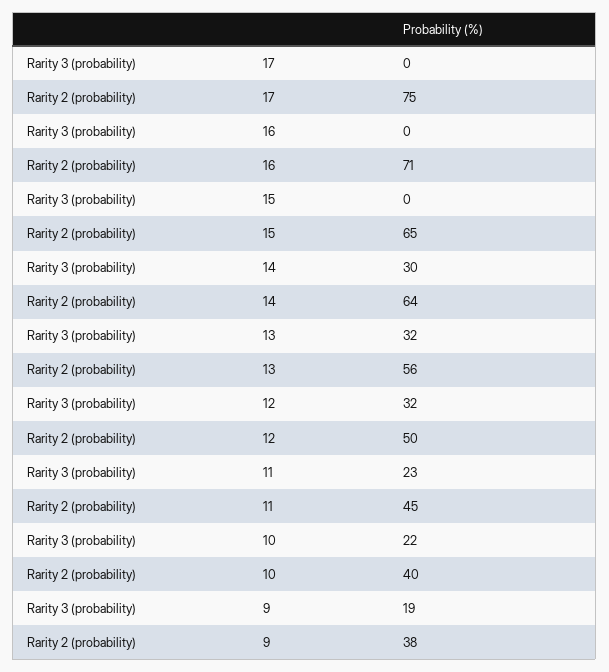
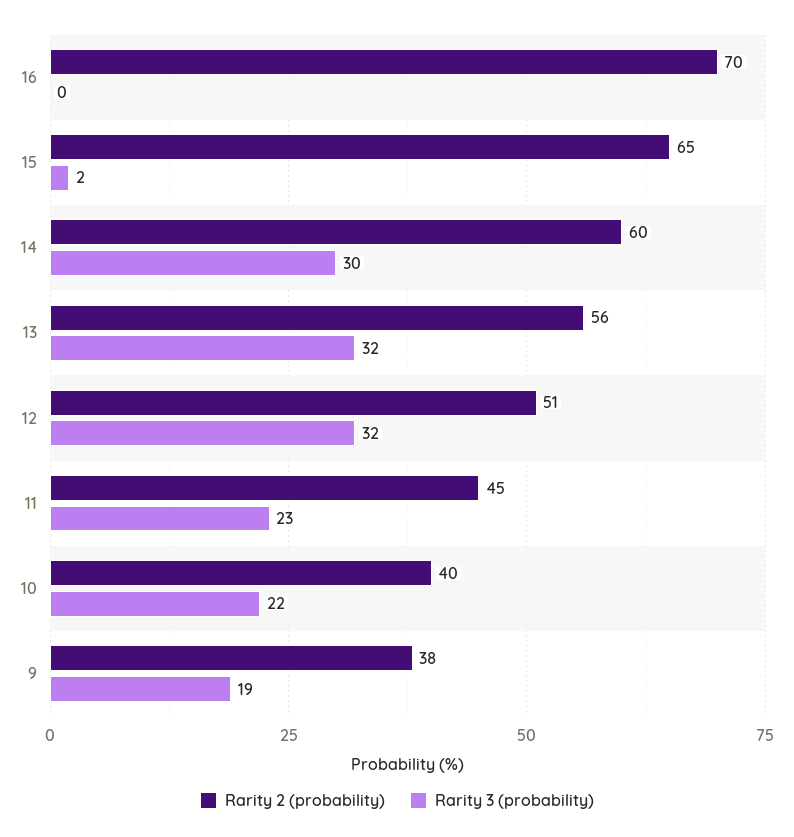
  {
    "Rarity 3 (probability)": {
-     "17": 0,
      "16": 0,
-     "15": 0,
+     "15": 2,
      "14": 30,
      "13": 32,
      "12": 32,
      "11": 23,
      "10": 22,
      "9": 19
    },
    "Rarity 2 (probability)": {
-     "17": 75,
-     "16": 71,
+     "16": 70,
      "15": 65,
-     "14": 64,
+     "14": 60,
      "13": 56,
-     "12": 50,
+     "12": 51,
      "11": 45,
      "10": 40,
      "9": 38
    }
  }

